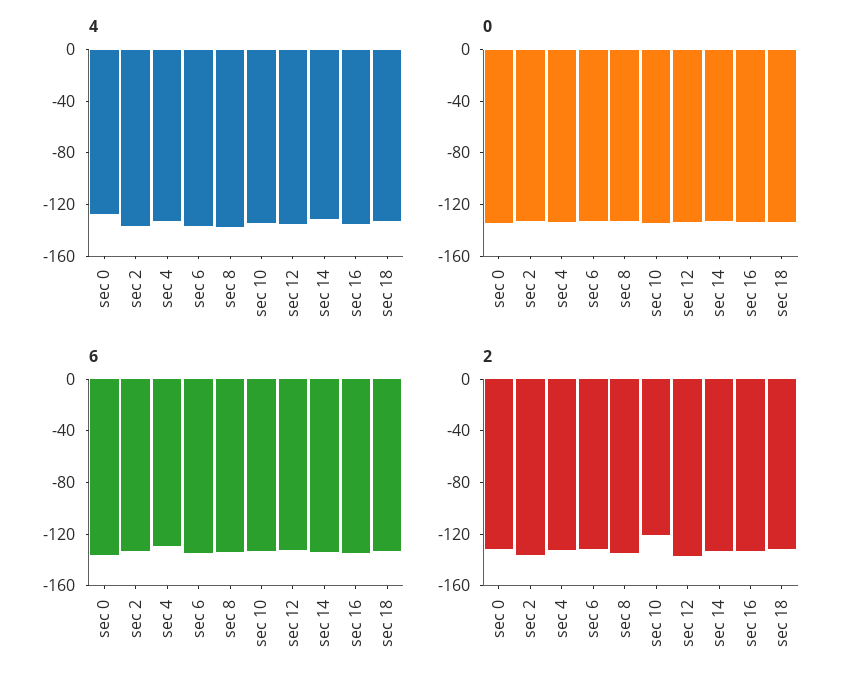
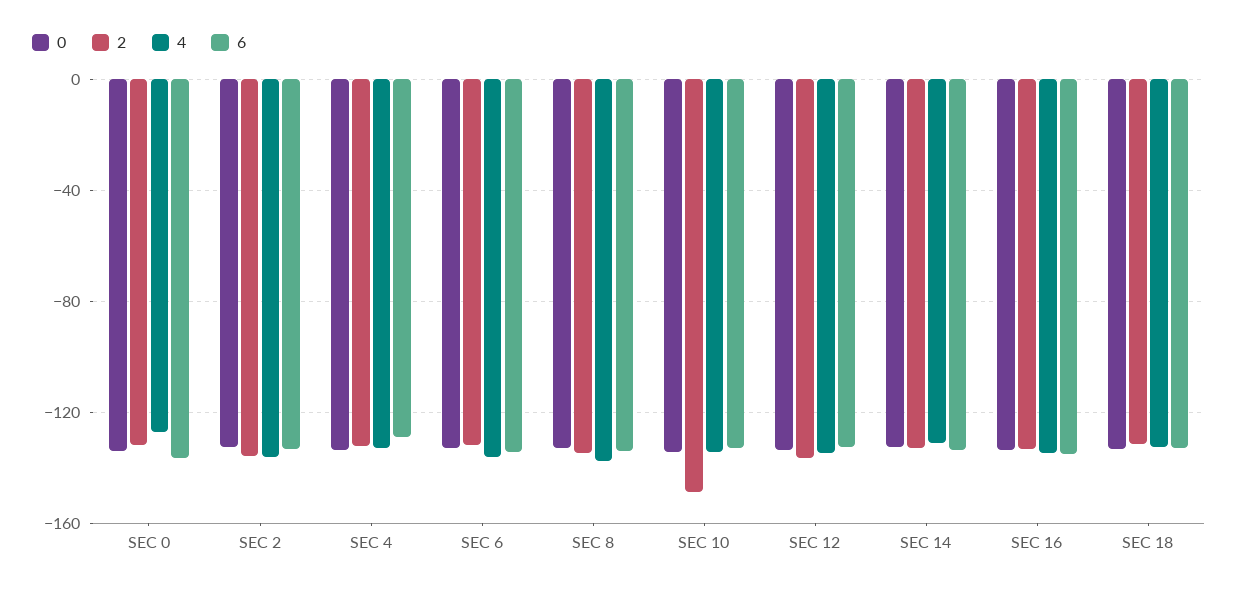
  {
    "4": {
      "sec 0": -125,
      "sec 2": -135,
      "sec 4": -135,
      "sec 6": -135,
      "sec 8": -140,
      "sec 10": -135,
      "sec 12": -135,
      "sec 14": -130,
      "sec 16": -135,
      "sec 18": -135
    },
    "0": {
      "sec 0": -135,
      "sec 2": -135,
      "sec 4": -135,
      "sec 6": -135,
      "sec 8": -135,
      "sec 10": -135,
      "sec 12": -135,
      "sec 14": -135,
      "sec 16": -135,
      "sec 18": -135
    },
    "6": {
      "sec 0": -135,
      "sec 2": -135,
      "sec 4": -130,
      "sec 6": -135,
      "sec 8": -135,
      "sec 10": -135,
      "sec 12": -130,
      "sec 14": -135,
      "sec 16": -135,
      "sec 18": -135
    },
    "2": {
      "sec 0": -130,
      "sec 2": -135,
      "sec 4": -130,
      "sec 6": -130,
      "sec 8": -135,
-     "sec 10": -120,
+     "sec 10": -150,
      "sec 12": -135,
      "sec 14": -135,
      "sec 16": -135,
      "sec 18": -130
    }
  }

